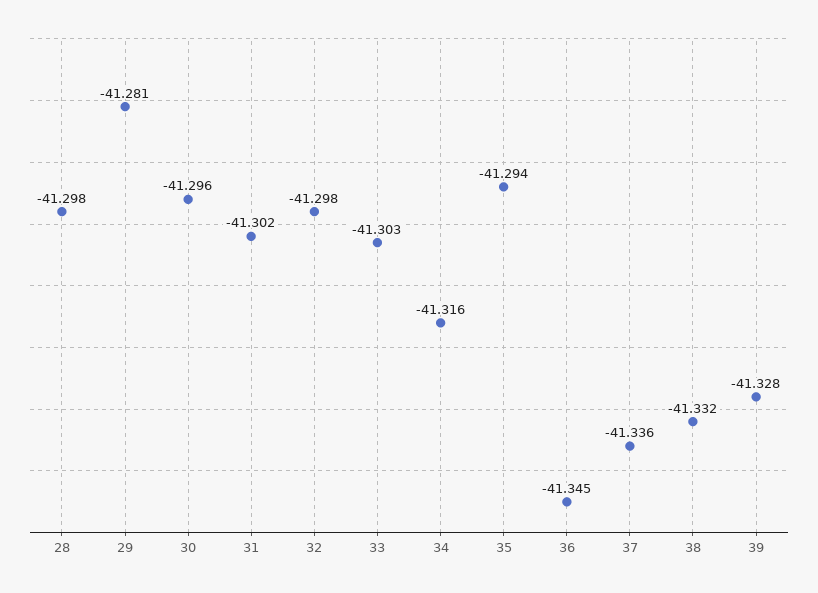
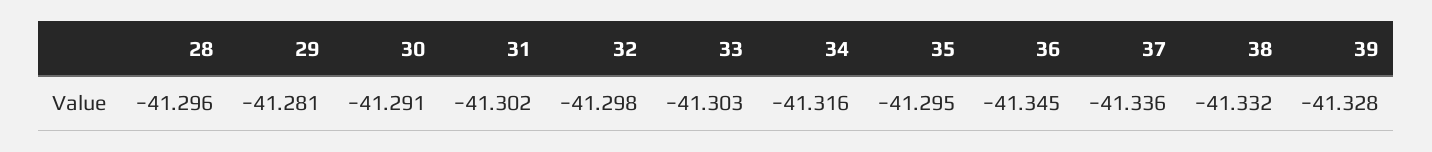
  {
-   "28": -41.298,
+   "28": -41.296,
    "29": -41.281,
-   "30": -41.296,
+   "30": -41.291,
    "31": -41.302,
    "32": -41.298,
    "33": -41.303,
    "34": -41.316,
-   "35": -41.294,
+   "35": -41.295,
    "36": -41.345,
    "37": -41.336,
    "38": -41.332,
    "39": -41.328
  }

